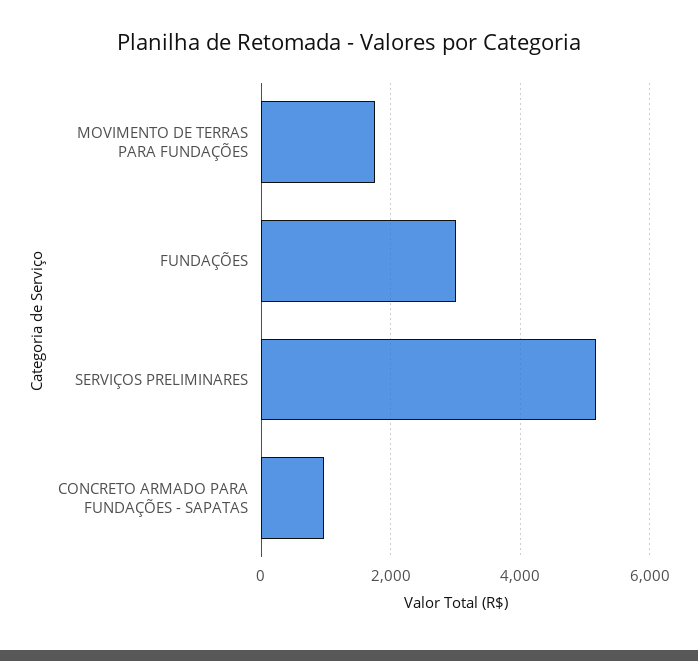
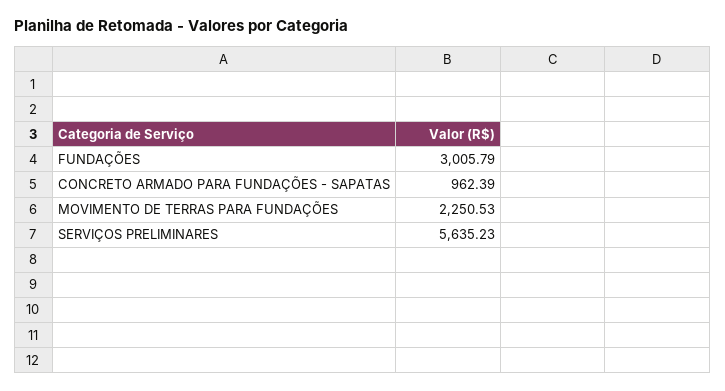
  {
-   "MOVIMENTO DE TERRAS PARA FUNDAÇÕES": 1800,
+   "MOVIMENTO DE TERRAS PARA FUNDAÇÕES": 2250.53,
    "FUNDAÇÕES": 3005.79,
-   "SERVIÇOS PRELIMINARES": 5200,
+   "SERVIÇOS PRELIMINARES": 5635.23,
    "CONCRETO ARMADO PARA FUNDAÇÕES - SAPATAS": 962.39
  }

